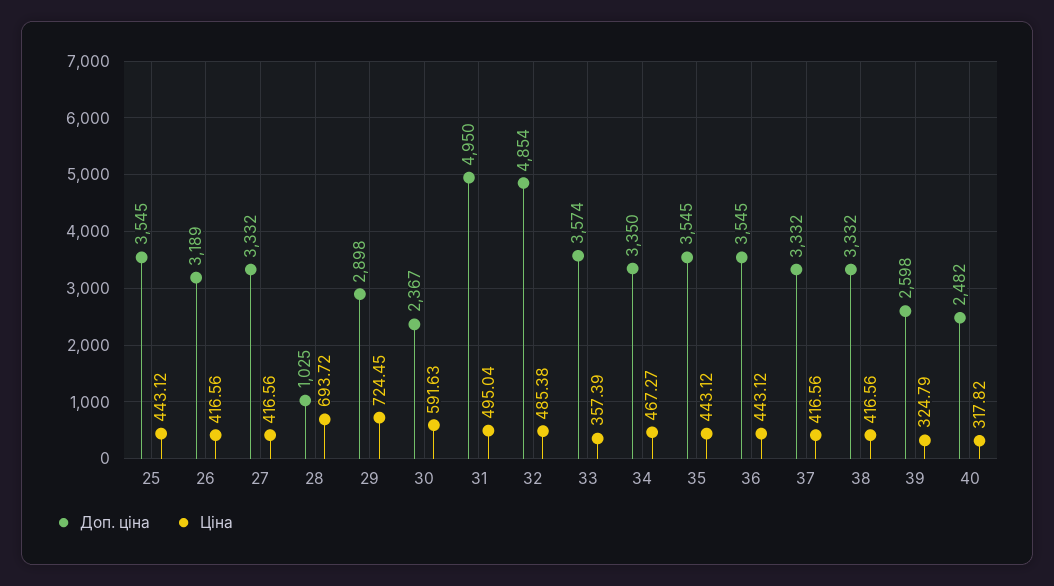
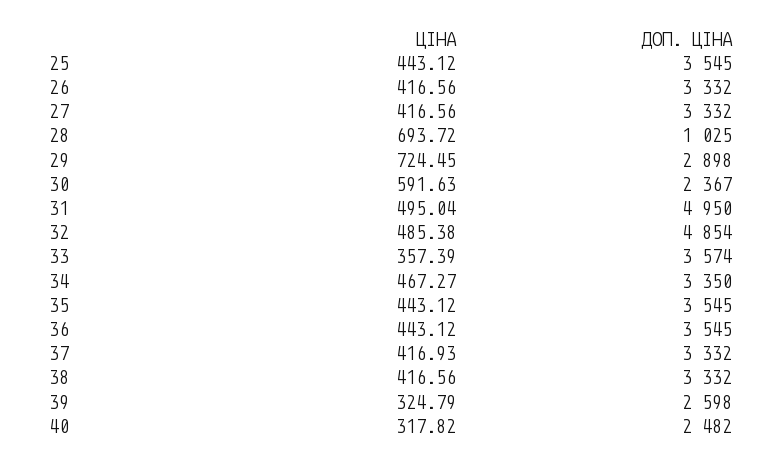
  {
    "Доп. ціна": {
      "25": 3545,
-     "26": 3189,
+     "26": 3332,
      "27": 3332,
      "28": 1025,
      "29": 2898,
      "30": 2367,
      "31": 4950,
      "32": 4854,
      "33": 3574,
      "34": 3350,
      "35": 3545,
      "36": 3545,
      "37": 3332,
      "38": 3332,
      "39": 2598,
      "40": 2482
    },
    "Ціна": {
      "25": 443.12,
      "26": 416.56,
      "27": 416.56,
      "28": 693.72,
      "29": 724.45,
      "30": 591.63,
      "31": 495.04,
      "32": 485.38,
      "33": 357.39,
      "34": 467.27,
      "35": 443.12,
      "36": 443.12,
-     "37": 416.56,
+     "37": 416.93,
      "38": 416.56,
      "39": 324.79,
      "40": 317.82
    }
  }

